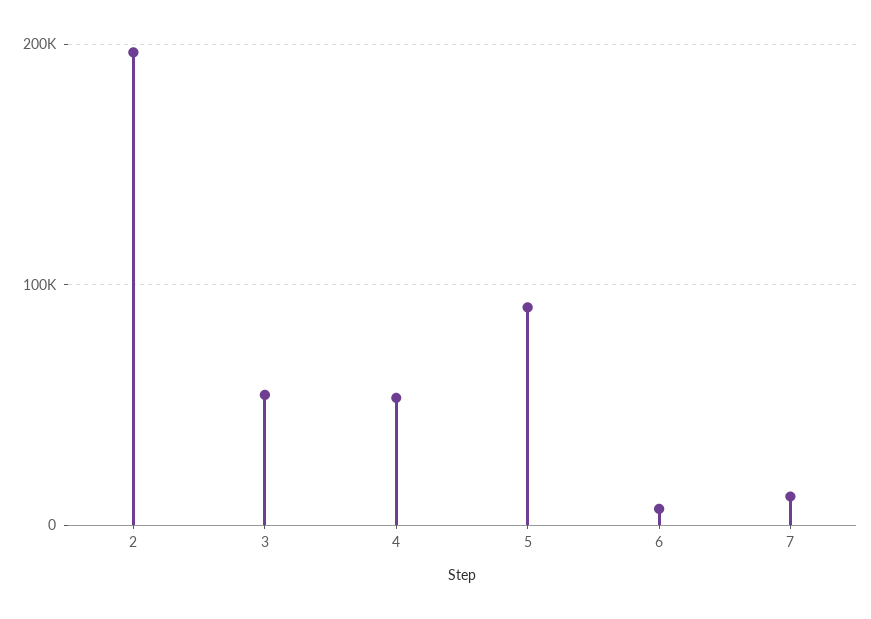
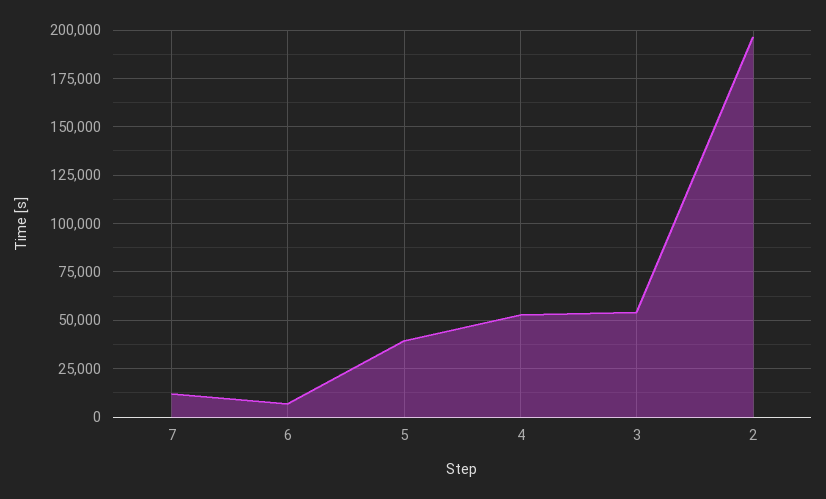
  {
    "2": 195000,
    "3": 55000,
    "4": 55000,
-   "5": 90000,
+   "5": 40000,
    "6": 5000,
    "7": 10000
  }

